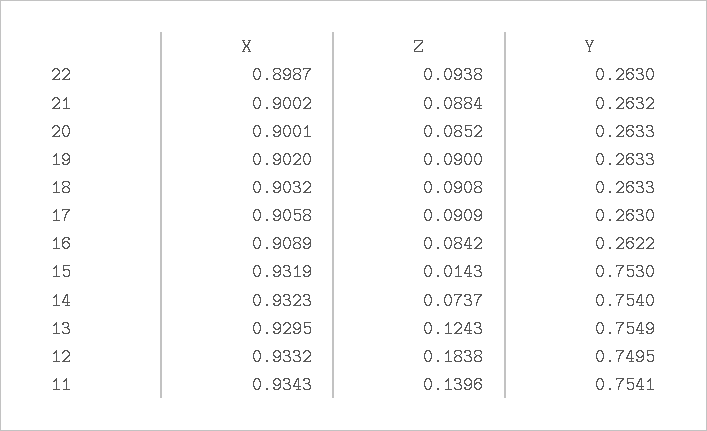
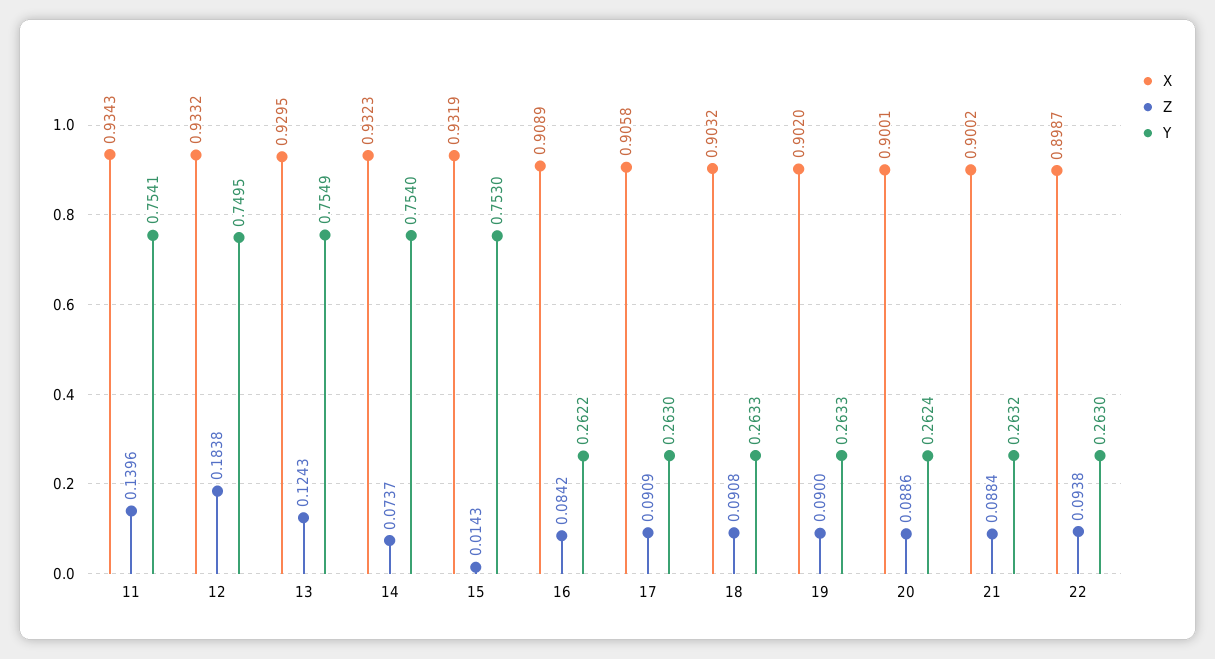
  {
    "X": {
      "22": 0.8987,
      "21": 0.9002,
      "20": 0.9001,
      "19": 0.902,
      "18": 0.9032,
      "17": 0.9058,
      "16": 0.9089,
      "15": 0.9319,
      "14": 0.9323,
      "13": 0.9295,
      "12": 0.9332,
      "11": 0.9343
    },
    "Z": {
      "22": 0.0938,
      "21": 0.0884,
-     "20": 0.0852,
+     "20": 0.0886,
      "19": 0.09,
      "18": 0.0908,
      "17": 0.0909,
      "16": 0.0842,
      "15": 0.0143,
      "14": 0.0737,
      "13": 0.1243,
      "12": 0.1838,
      "11": 0.1396
    },
    "Y": {
      "22": 0.263,
      "21": 0.2632,
-     "20": 0.2633,
+     "20": 0.2624,
      "19": 0.2633,
      "18": 0.2633,
      "17": 0.263,
      "16": 0.2622,
      "15": 0.753,
      "14": 0.754,
      "13": 0.7549,
      "12": 0.7495,
      "11": 0.7541
    }
  }

